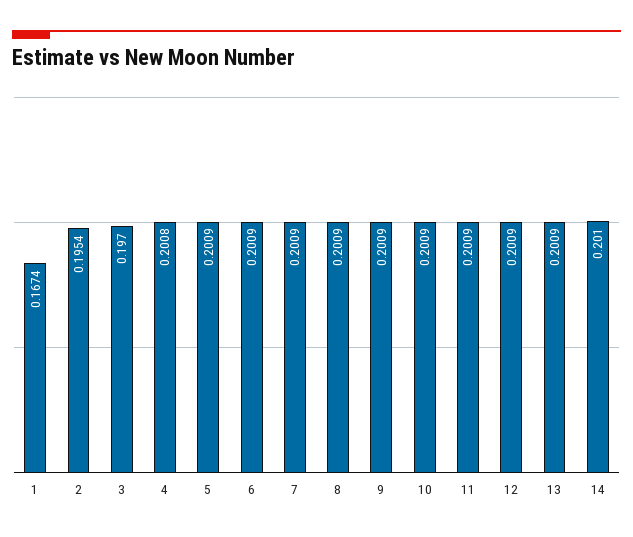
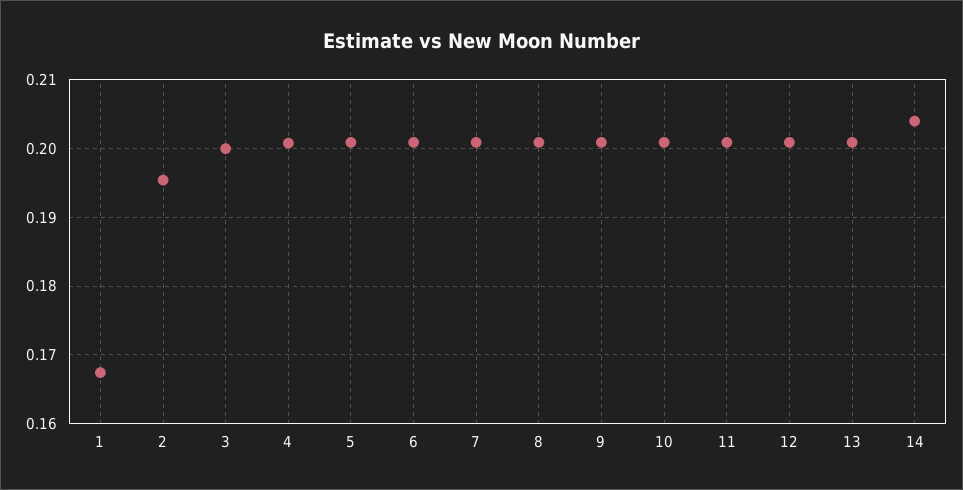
  {
    "1": 0.1674,
    "2": 0.1954,
-   "3": 0.197,
+   "3": 0.2,
    "4": 0.2008,
    "5": 0.2009,
    "6": 0.2009,
    "7": 0.2009,
    "8": 0.2009,
    "9": 0.2009,
    "10": 0.2009,
    "11": 0.2009,
    "12": 0.2009,
    "13": 0.2009,
-   "14": 0.201
+   "14": 0.204
  }

